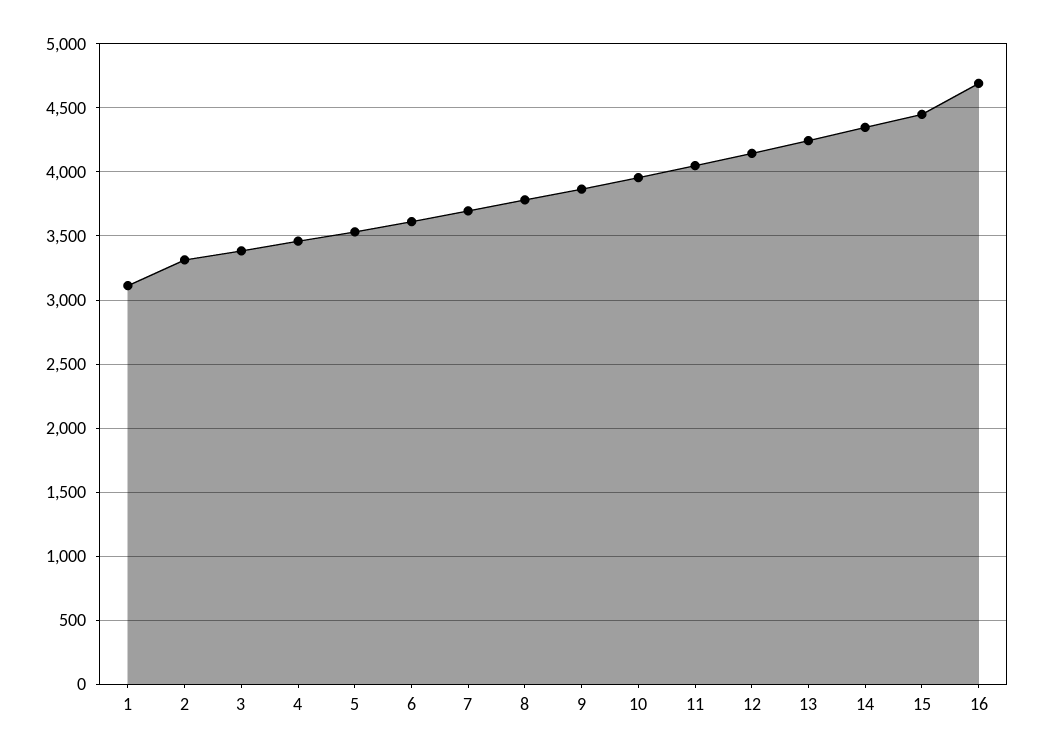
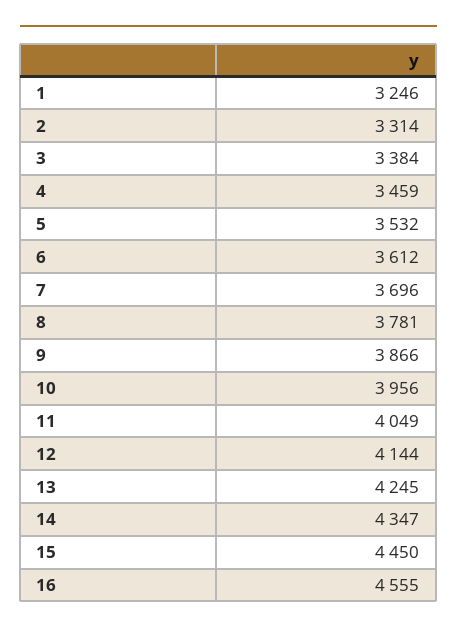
  {
-   "1": 3100,
+   "1": 3246,
    "2": 3314,
    "3": 3384,
    "4": 3459,
    "5": 3532,
    "6": 3612,
    "7": 3696,
    "8": 3781,
    "9": 3866,
    "10": 3956,
    "11": 4049,
    "12": 4144,
    "13": 4245,
    "14": 4347,
    "15": 4450,
-   "16": 4700
+   "16": 4555
  }

